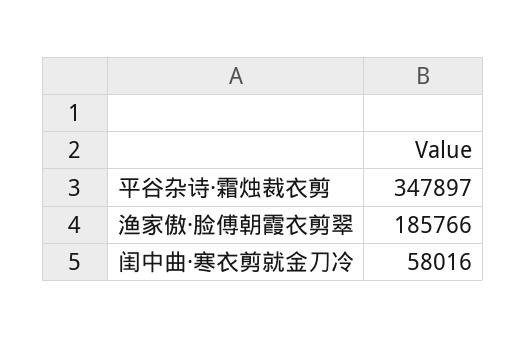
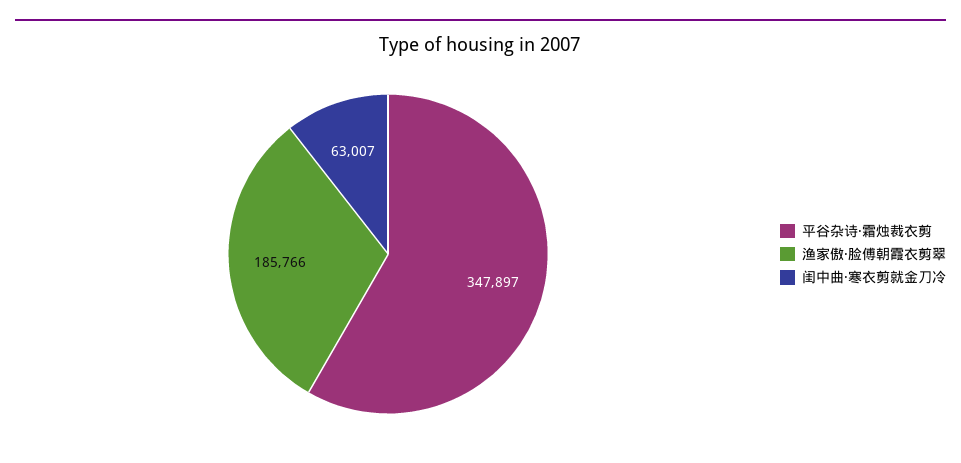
  {
    "平谷杂诗·霜烛裁衣剪": 347897,
    "渔家傲·脸傅朝霞衣剪翠": 185766,
-   "闺中曲·寒衣剪就金刀冷": 58016
+   "闺中曲·寒衣剪就金刀冷": 63007
  }

